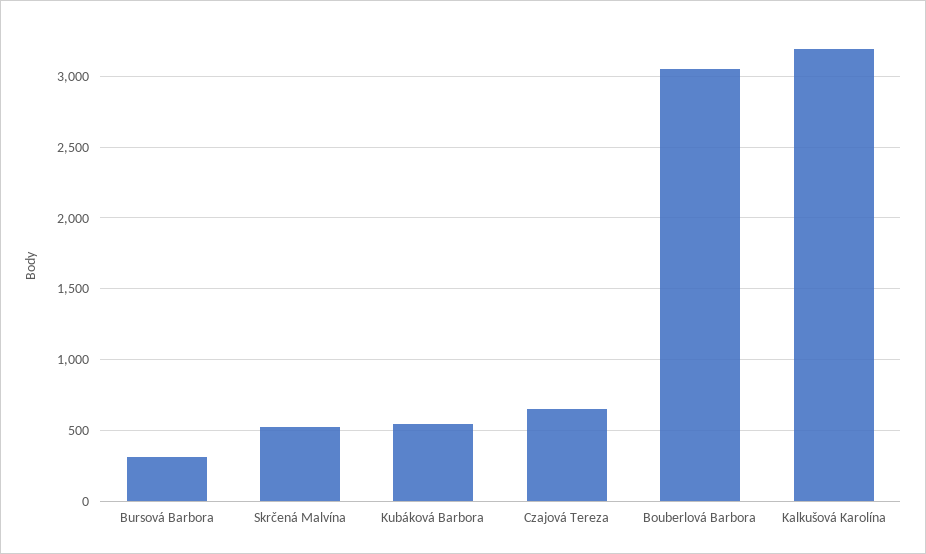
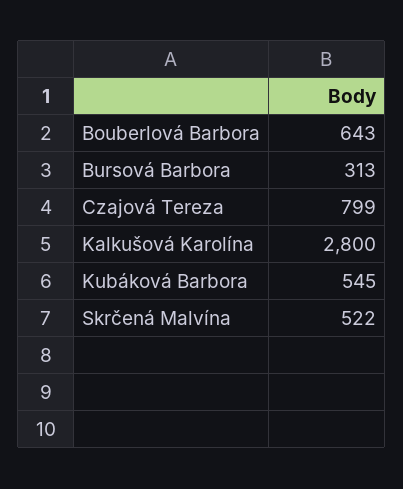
  {
    "Bursová Barbora": 313,
    "Skrčená Malvína": 522,
    "Kubáková Barbora": 545,
-   "Czajová Tereza": 650,
+   "Czajová Tereza": 799,
-   "Bouberlová Barbora": 3050,
+   "Bouberlová Barbora": 643,
-   "Kalkušová Karolína": 3200
+   "Kalkušová Karolína": 2800
  }

